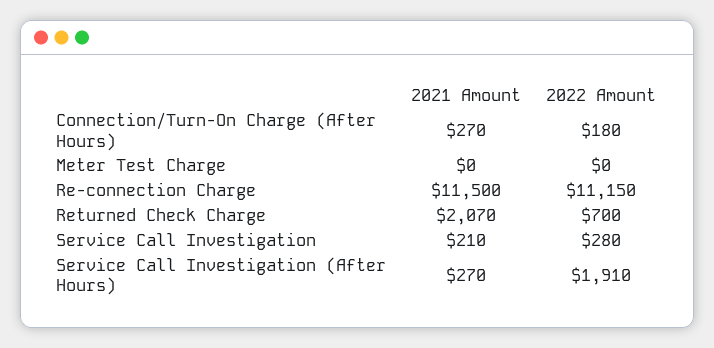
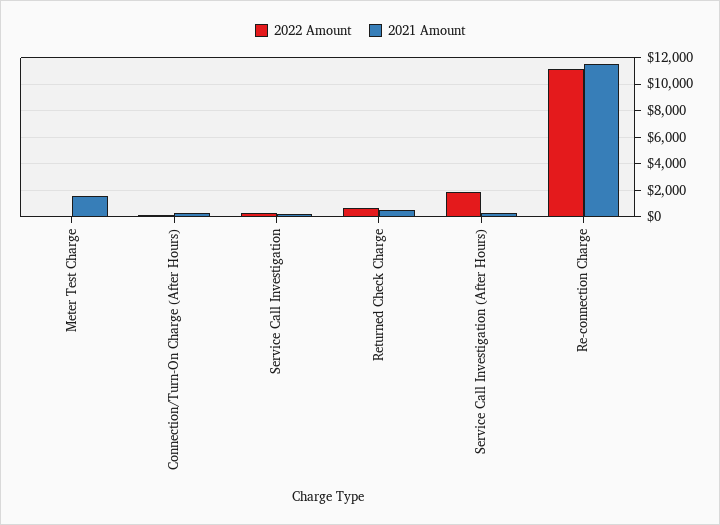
  {
    "2021 Amount": {
      "Connection/Turn-On Charge (After Hours)": 270,
-     "Meter Test Charge": 0,
+     "Meter Test Charge": 1500,
      "Re-connection Charge": 11500,
-     "Returned Check Charge": 2070,
+     "Returned Check Charge": 500,
      "Service Call Investigation": 210,
      "Service Call Investigation (After Hours)": 270
    },
    "2022 Amount": {
      "Connection/Turn-On Charge (After Hours)": 180,
      "Meter Test Charge": 0,
      "Re-connection Charge": 11150,
      "Returned Check Charge": 700,
      "Service Call Investigation": 280,
      "Service Call Investigation (After Hours)": 1910
    }
  }

